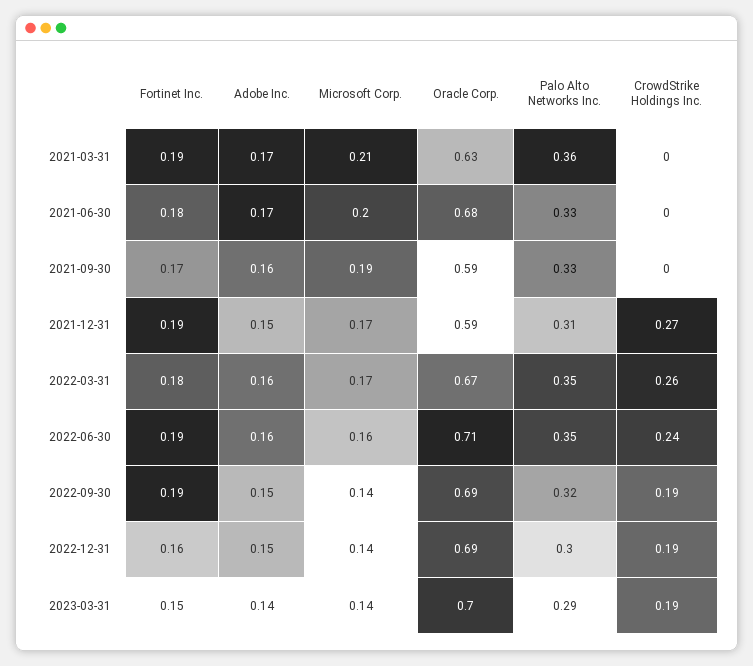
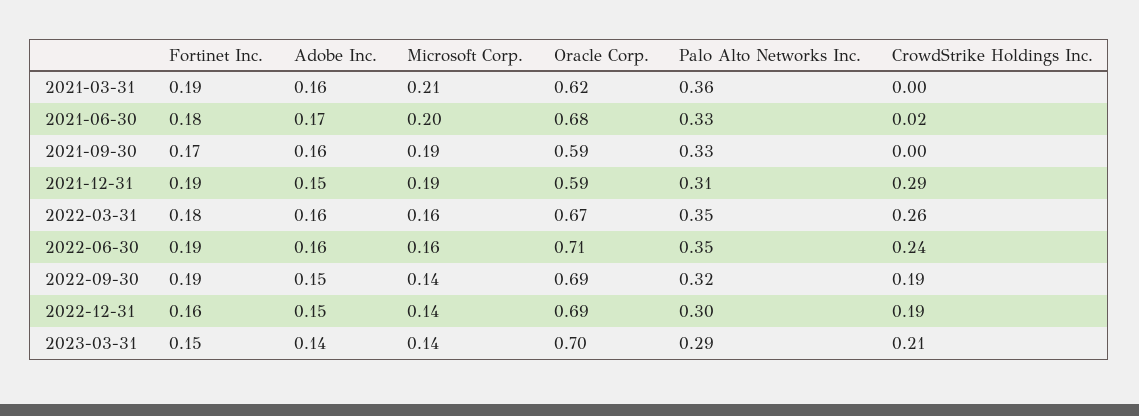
  {
    "Fortinet Inc.": {
      "2021-03-31": 0.19,
      "2021-06-30": 0.18,
      "2021-09-30": 0.17,
      "2021-12-31": 0.19,
      "2022-03-31": 0.18,
      "2022-06-30": 0.19,
      "2022-09-30": 0.19,
      "2022-12-31": 0.16,
      "2023-03-31": 0.15
    },
    "Adobe Inc.": {
-     "2021-03-31": 0.17,
+     "2021-03-31": 0.16,
      "2021-06-30": 0.17,
      "2021-09-30": 0.16,
      "2021-12-31": 0.15,
      "2022-03-31": 0.16,
      "2022-06-30": 0.16,
      "2022-09-30": 0.15,
      "2022-12-31": 0.15,
      "2023-03-31": 0.14
    },
    "Microsoft Corp.": {
      "2021-03-31": 0.21,
      "2021-06-30": 0.2,
      "2021-09-30": 0.19,
-     "2021-12-31": 0.17,
+     "2021-12-31": 0.19,
-     "2022-03-31": 0.17,
+     "2022-03-31": 0.16,
      "2022-06-30": 0.16,
      "2022-09-30": 0.14,
      "2022-12-31": 0.14,
      "2023-03-31": 0.14
    },
    "Oracle Corp.": {
-     "2021-03-31": 0.63,
+     "2021-03-31": 0.62,
      "2021-06-30": 0.68,
      "2021-09-30": 0.59,
      "2021-12-31": 0.59,
      "2022-03-31": 0.67,
      "2022-06-30": 0.71,
      "2022-09-30": 0.69,
      "2022-12-31": 0.69,
      "2023-03-31": 0.7
    },
    "Palo Alto Networks Inc.": {
      "2021-03-31": 0.36,
      "2021-06-30": 0.33,
      "2021-09-30": 0.33,
      "2021-12-31": 0.31,
      "2022-03-31": 0.35,
      "2022-06-30": 0.35,
      "2022-09-30": 0.32,
      "2022-12-31": 0.3,
      "2023-03-31": 0.29
    },
    "CrowdStrike Holdings Inc.": {
      "2021-03-31": 0,
-     "2021-06-30": 0,
+     "2021-06-30": 0.02,
      "2021-09-30": 0,
-     "2021-12-31": 0.27,
+     "2021-12-31": 0.29,
      "2022-03-31": 0.26,
      "2022-06-30": 0.24,
      "2022-09-30": 0.19,
      "2022-12-31": 0.19,
-     "2023-03-31": 0.19
+     "2023-03-31": 0.21
    }
  }

